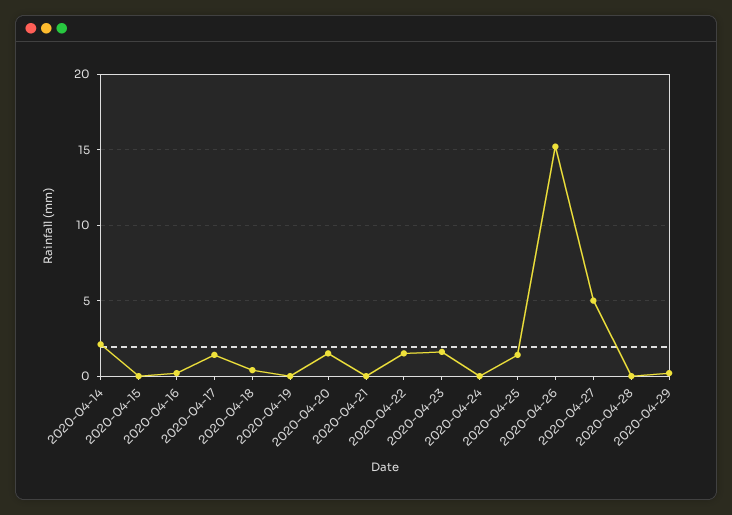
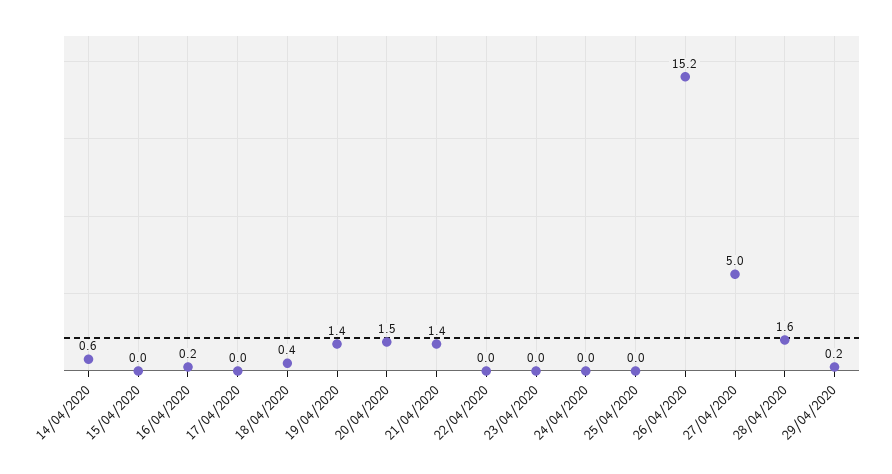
  {
-   "2020-04-14": 2,
+   "2020-04-14": 0.6,
    "2020-04-15": 0,
    "2020-04-16": 0.2,
-   "2020-04-17": 1.5,
+   "2020-04-17": 0,
    "2020-04-18": 0.4,
-   "2020-04-19": 0,
+   "2020-04-19": 1.4,
    "2020-04-20": 1.5,
-   "2020-04-21": 0,
+   "2020-04-21": 1.4,
-   "2020-04-22": 1.5,
+   "2020-04-22": 0,
-   "2020-04-23": 1.5,
+   "2020-04-23": 0,
    "2020-04-24": 0,
-   "2020-04-25": 1.5,
+   "2020-04-25": 0,
    "2020-04-26": 15.2,
    "2020-04-27": 5,
-   "2020-04-28": 0,
+   "2020-04-28": 1.6,
    "2020-04-29": 0.2
  }

